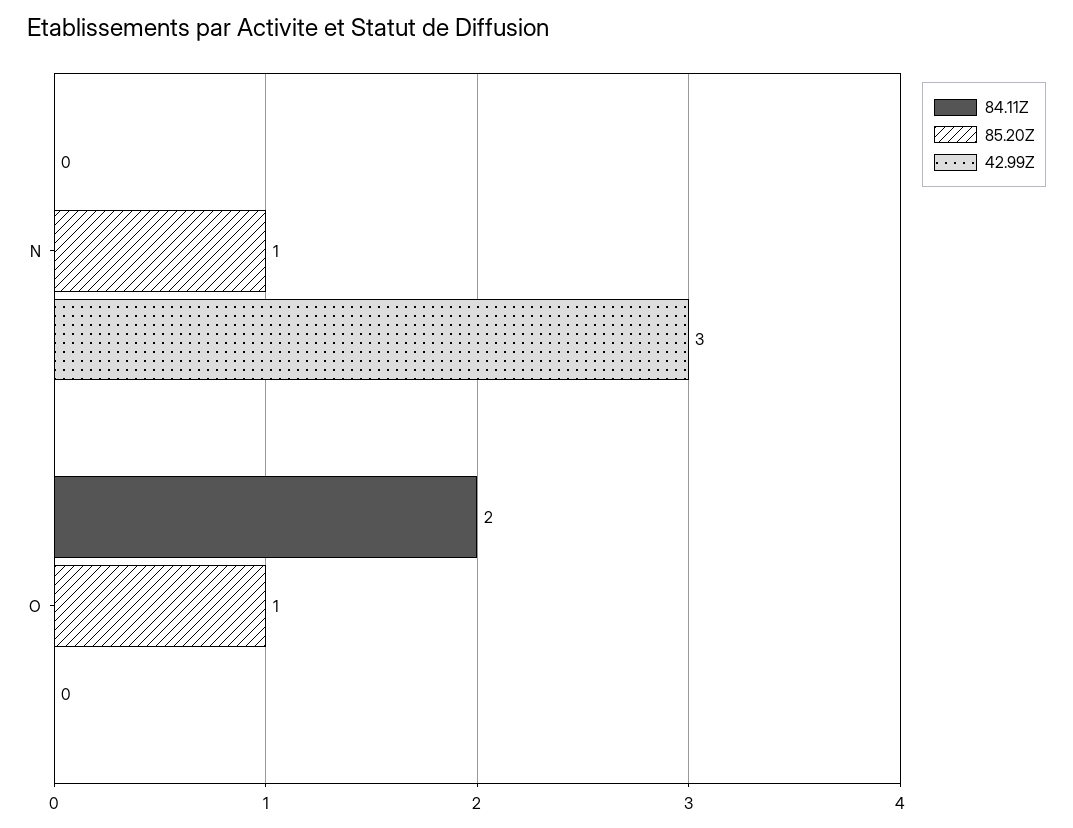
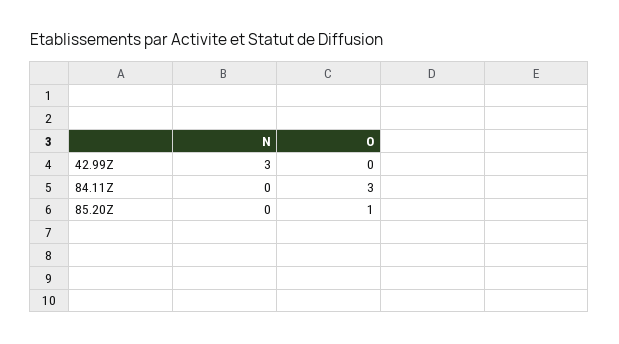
  {
    "84.11Z": {
      "N": 0,
-     "O": 2
+     "O": 3
    },
    "85.20Z": {
-     "N": 1,
+     "N": 0,
      "O": 1
    },
    "42.99Z": {
      "N": 3,
      "O": 0
    }
  }

